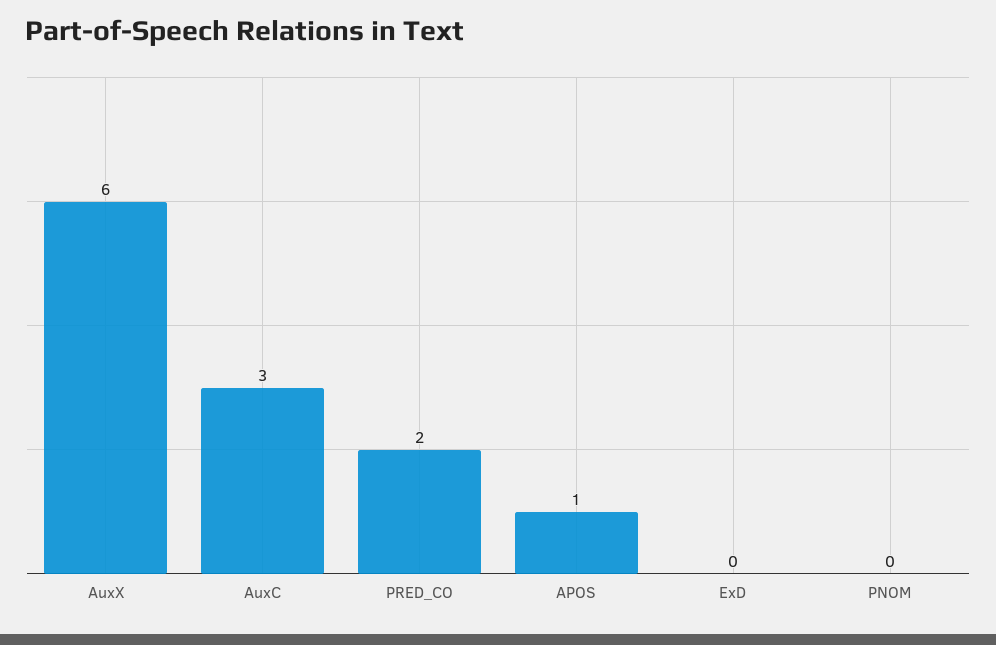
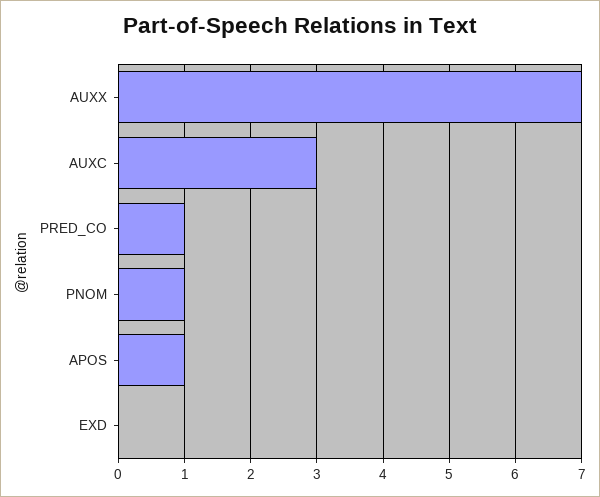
  {
-   "AuxX": 6,
+   "AuxX": 7,
    "AuxC": 3,
-   "PRED_CO": 2,
+   "PRED_CO": 1,
    "APOS": 1,
    "ExD": 0,
-   "PNOM": 0
+   "PNOM": 1
  }

